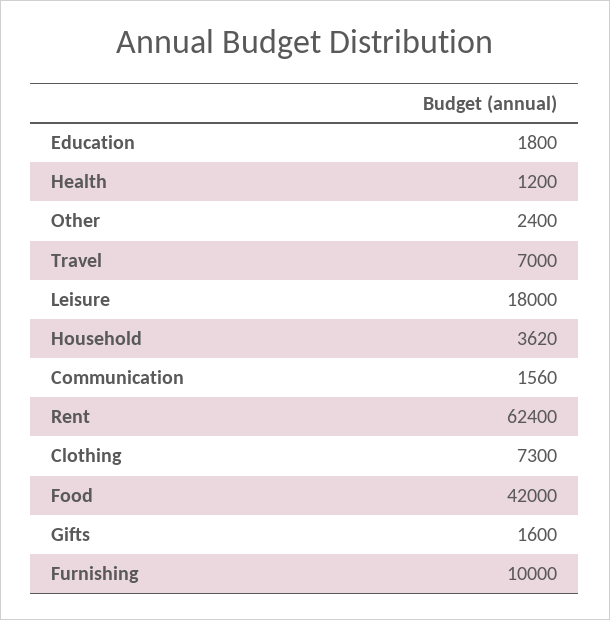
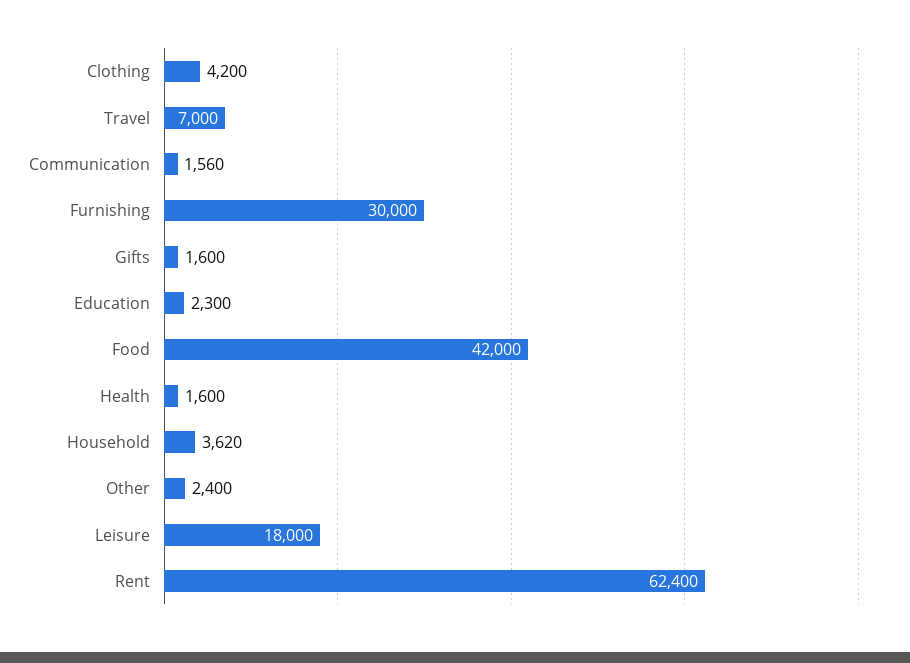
  {
-   "Education": 1800,
+   "Education": 2300,
-   "Health": 1200,
+   "Health": 1600,
    "Other": 2400,
    "Travel": 7000,
    "Leisure": 18000,
    "Household": 3620,
    "Communication": 1560,
    "Rent": 62400,
-   "Clothing": 7300,
+   "Clothing": 4200,
    "Food": 42000,
    "Gifts": 1600,
-   "Furnishing": 10000
+   "Furnishing": 30000
  }

